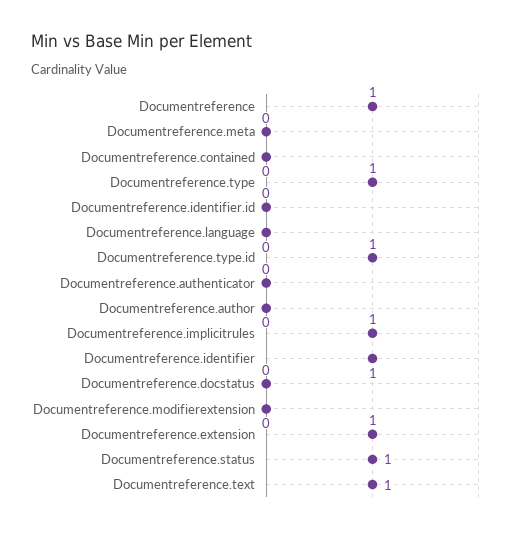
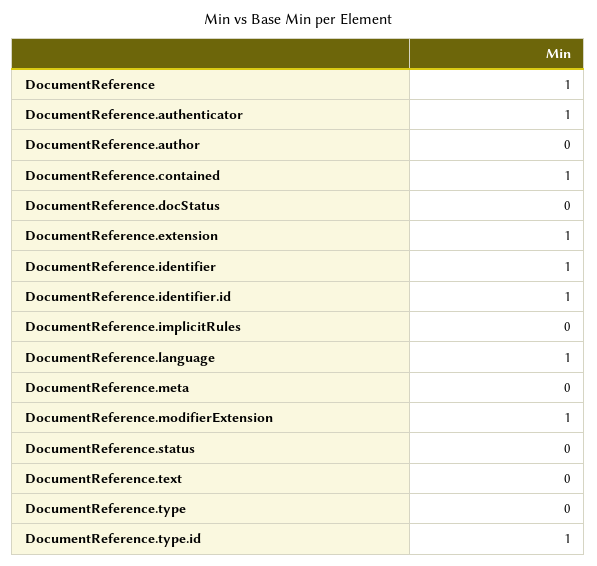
  {
    "Documentreference": 1,
    "Documentreference.meta": 0,
-   "Documentreference.contained": 0,
+   "Documentreference.contained": 1,
-   "Documentreference.type": 1,
+   "Documentreference.type": 0,
-   "Documentreference.identifier.id": 0,
+   "Documentreference.identifier.id": 1,
-   "Documentreference.language": 0,
+   "Documentreference.language": 1,
    "Documentreference.type.id": 1,
-   "Documentreference.authenticator": 0,
+   "Documentreference.authenticator": 1,
    "Documentreference.author": 0,
-   "Documentreference.implicitrules": 1,
+   "Documentreference.implicitrules": 0,
    "Documentreference.identifier": 1,
    "Documentreference.docstatus": 0,
-   "Documentreference.modifierextension": 0,
+   "Documentreference.modifierextension": 1,
    "Documentreference.extension": 1,
-   "Documentreference.status": 1,
+   "Documentreference.status": 0,
-   "Documentreference.text": 1
+   "Documentreference.text": 0
  }

